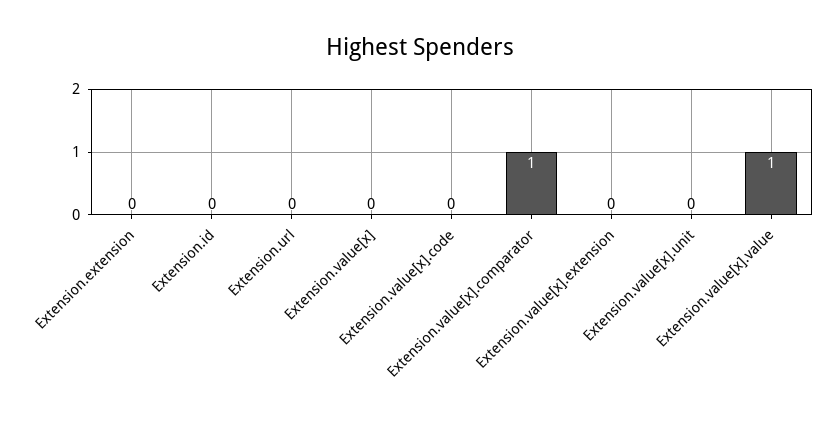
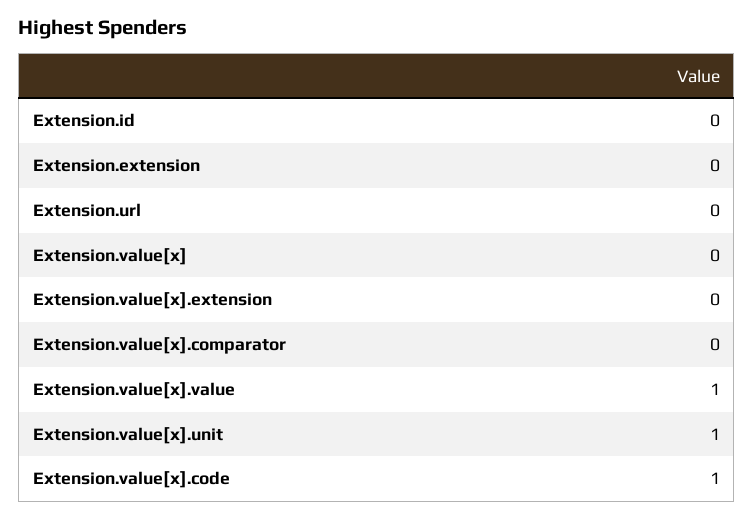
  {
    "Extension.extension": 0,
    "Extension.id": 0,
    "Extension.url": 0,
    "Extension.value[x]": 0,
-   "Extension.value[x].code": 0,
+   "Extension.value[x].code": 1,
-   "Extension.value[x].comparator": 1,
+   "Extension.value[x].comparator": 0,
    "Extension.value[x].extension": 0,
-   "Extension.value[x].unit": 0,
+   "Extension.value[x].unit": 1,
    "Extension.value[x].value": 1
  }

